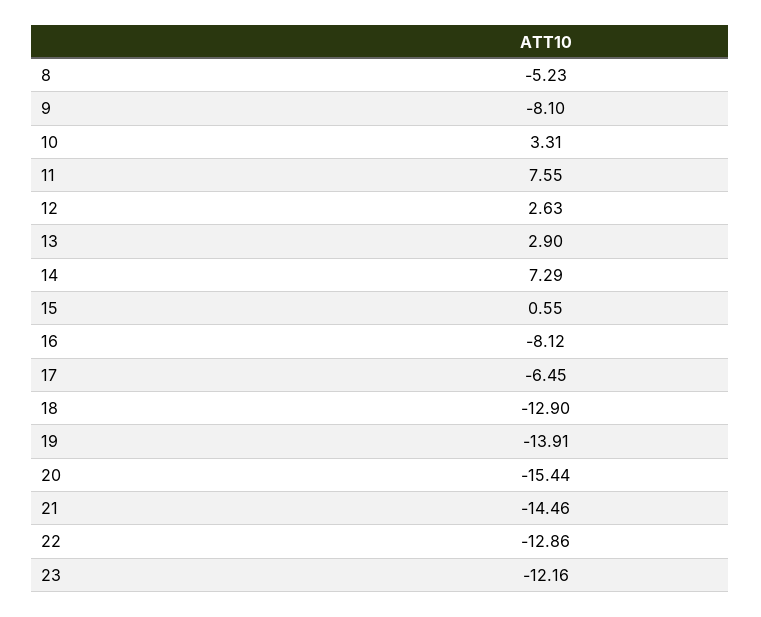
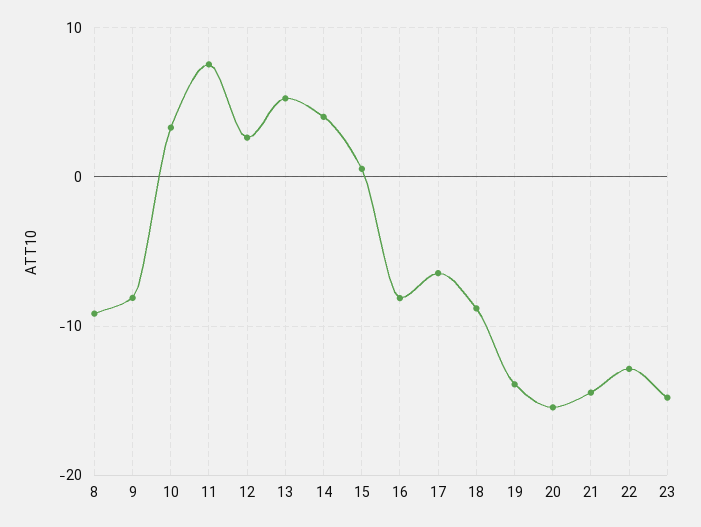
  {
-   "8": -5.23,
+   "8": -9,
    "9": -8.1,
    "10": 3.31,
    "11": 7.55,
    "12": 2.63,
-   "13": 2.9,
+   "13": 5,
-   "14": 7.29,
+   "14": 4,
    "15": 0.55,
    "16": -8.12,
    "17": -6.45,
-   "18": -12.9,
+   "18": -9,
    "19": -13.91,
    "20": -15.44,
    "21": -14.46,
    "22": -12.86,
-   "23": -12.16
+   "23": -15
  }

